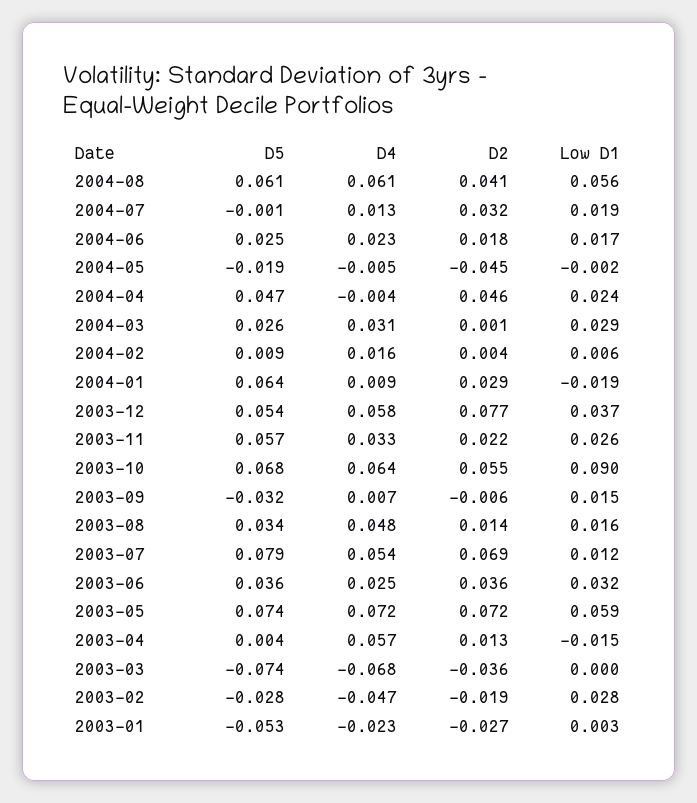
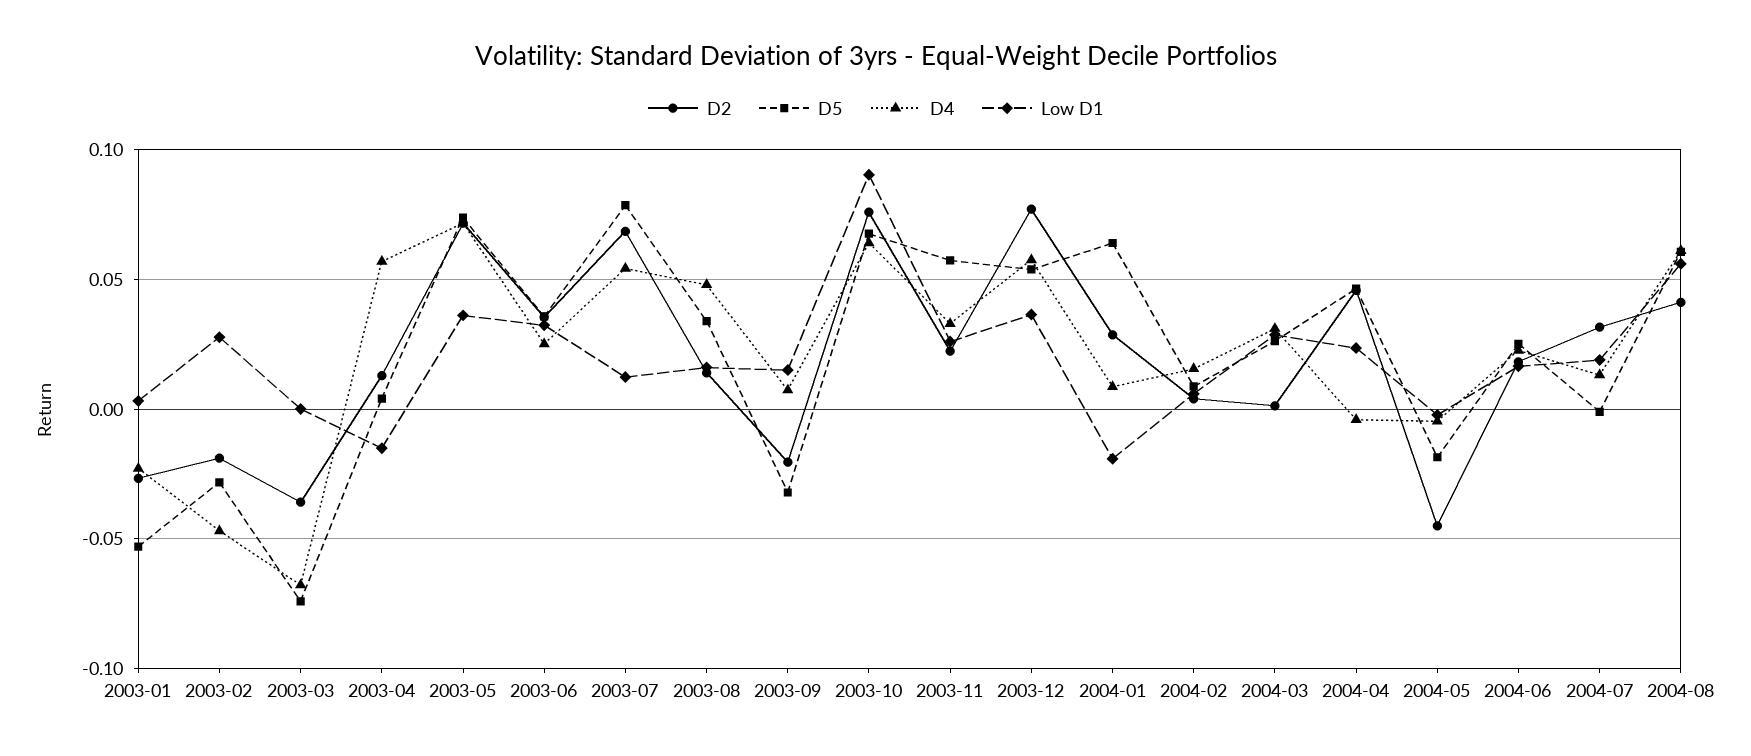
  {
    "D5": {
      "2004-08": 0.061,
      "2004-07": -0.001,
      "2004-06": 0.025,
      "2004-05": -0.019,
      "2004-04": 0.047,
      "2004-03": 0.026,
      "2004-02": 0.009,
      "2004-01": 0.064,
      "2003-12": 0.054,
      "2003-11": 0.057,
      "2003-10": 0.068,
      "2003-09": -0.032,
      "2003-08": 0.034,
      "2003-07": 0.079,
      "2003-06": 0.036,
      "2003-05": 0.074,
      "2003-04": 0.004,
      "2003-03": -0.074,
      "2003-02": -0.028,
      "2003-01": -0.053
    },
    "D4": {
      "2004-08": 0.061,
      "2004-07": 0.013,
      "2004-06": 0.023,
      "2004-05": -0.005,
      "2004-04": -0.004,
      "2004-03": 0.031,
      "2004-02": 0.016,
      "2004-01": 0.009,
      "2003-12": 0.058,
      "2003-11": 0.033,
      "2003-10": 0.064,
      "2003-09": 0.007,
      "2003-08": 0.048,
      "2003-07": 0.054,
      "2003-06": 0.025,
      "2003-05": 0.072,
      "2003-04": 0.057,
      "2003-03": -0.068,
      "2003-02": -0.047,
      "2003-01": -0.023
    },
    "D2": {
      "2004-08": 0.041,
      "2004-07": 0.032,
      "2004-06": 0.018,
      "2004-05": -0.045,
      "2004-04": 0.046,
      "2004-03": 0.001,
      "2004-02": 0.004,
      "2004-01": 0.029,
      "2003-12": 0.077,
      "2003-11": 0.022,
-     "2003-10": 0.055,
+     "2003-10": 0.075,
-     "2003-09": -0.006,
+     "2003-09": -0.02,
      "2003-08": 0.014,
      "2003-07": 0.069,
      "2003-06": 0.036,
      "2003-05": 0.072,
      "2003-04": 0.013,
      "2003-03": -0.036,
      "2003-02": -0.019,
      "2003-01": -0.027
    },
    "Low D1": {
      "2004-08": 0.056,
      "2004-07": 0.019,
      "2004-06": 0.017,
      "2004-05": -0.002,
      "2004-04": 0.024,
      "2004-03": 0.029,
      "2004-02": 0.006,
      "2004-01": -0.019,
      "2003-12": 0.037,
      "2003-11": 0.026,
      "2003-10": 0.09,
      "2003-09": 0.015,
      "2003-08": 0.016,
      "2003-07": 0.012,
      "2003-06": 0.032,
-     "2003-05": 0.059,
+     "2003-05": 0.035,
      "2003-04": -0.015,
      "2003-03": 0,
      "2003-02": 0.028,
      "2003-01": 0.003
    }
  }

